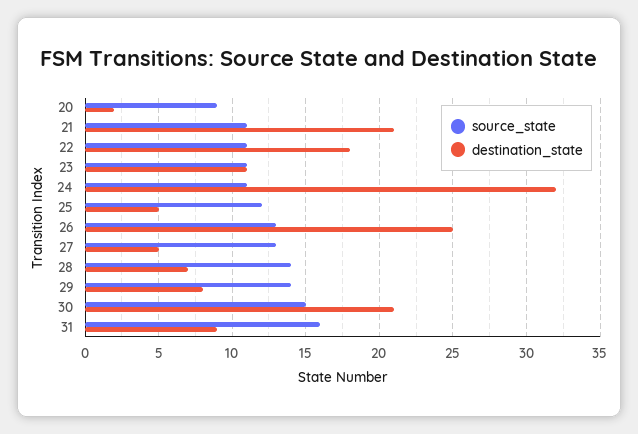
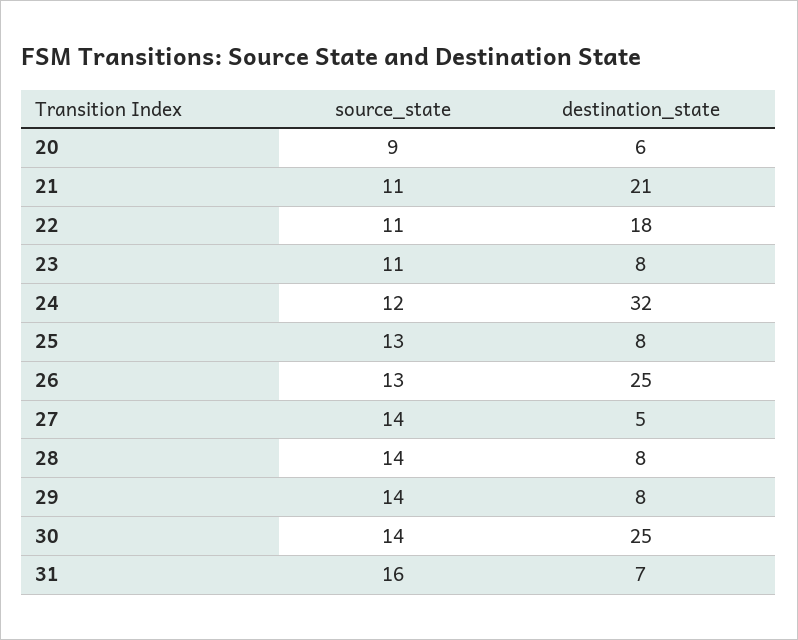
  {
    "source_state": {
      "20": 9,
      "21": 11,
      "22": 11,
      "23": 11,
-     "24": 11,
+     "24": 12,
-     "25": 12,
+     "25": 13,
      "26": 13,
-     "27": 13,
+     "27": 14,
      "28": 14,
      "29": 14,
-     "30": 15,
+     "30": 14,
      "31": 16
    },
    "destination_state": {
-     "20": 2,
+     "20": 6,
      "21": 21,
      "22": 18,
-     "23": 11,
+     "23": 8,
      "24": 32,
-     "25": 5,
+     "25": 8,
      "26": 25,
      "27": 5,
-     "28": 7,
+     "28": 8,
      "29": 8,
-     "30": 21,
+     "30": 25,
-     "31": 9
+     "31": 7
    }
  }

